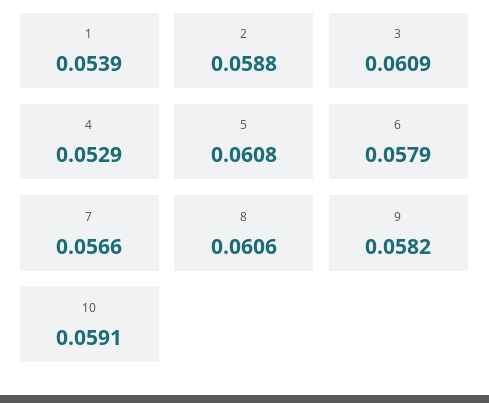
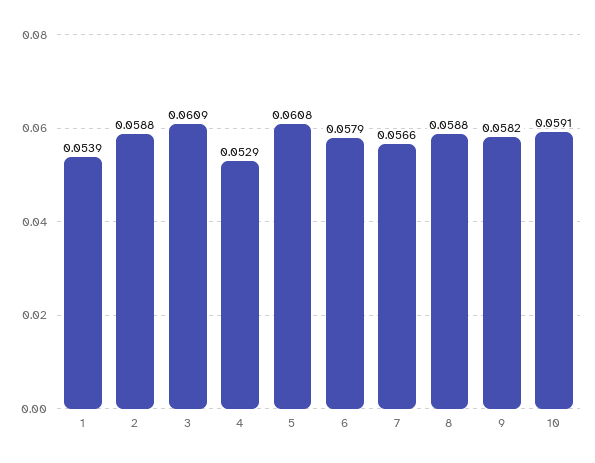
  {
    "1": 0.0539,
    "2": 0.0588,
    "3": 0.0609,
    "4": 0.0529,
    "5": 0.0608,
    "6": 0.0579,
    "7": 0.0566,
-   "8": 0.0606,
+   "8": 0.0588,
    "9": 0.0582,
    "10": 0.0591
  }

